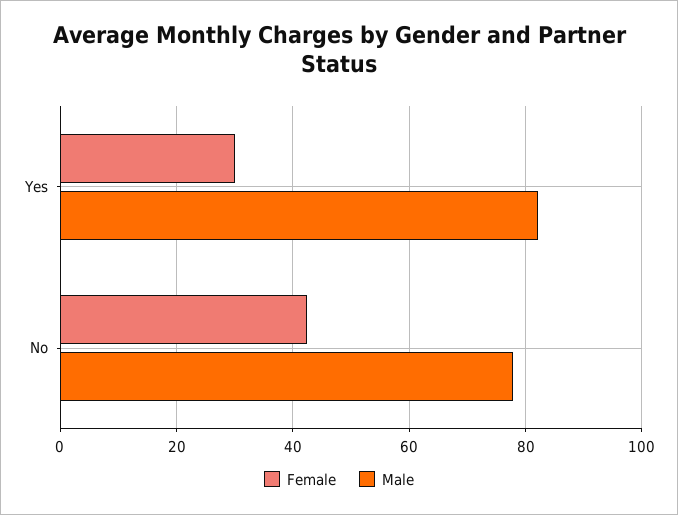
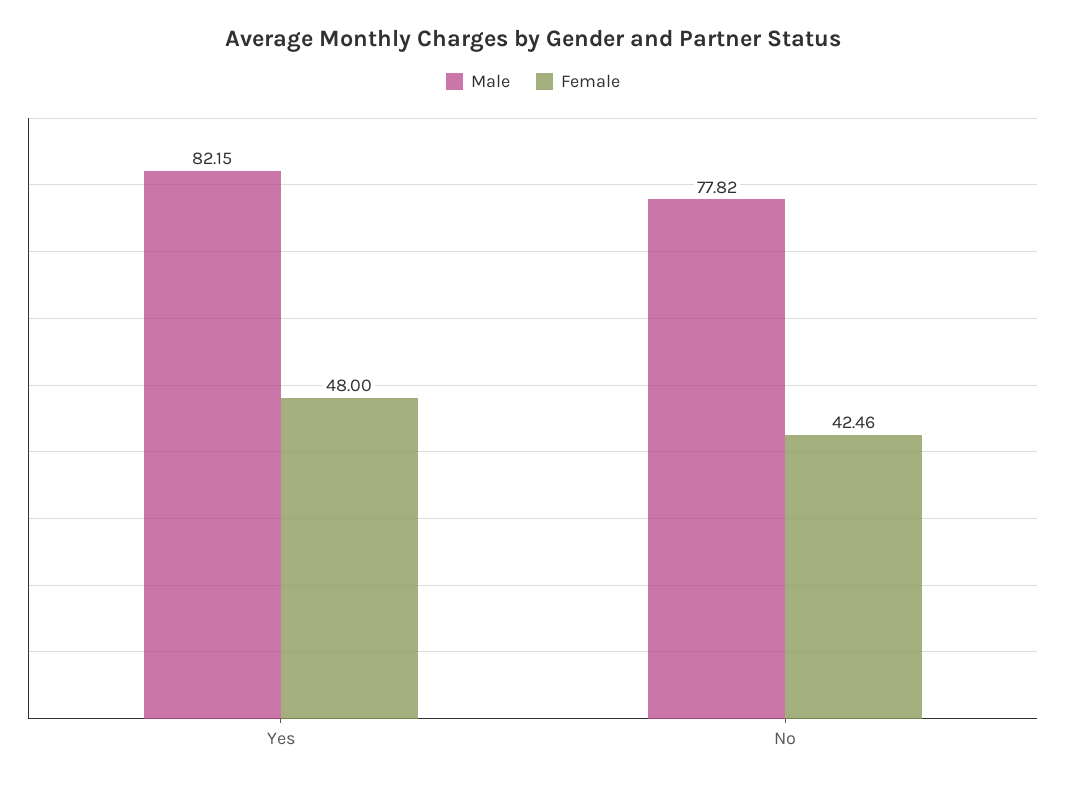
  {
    "Female": {
-     "Yes": 30,
+     "Yes": 48,
      "No": 42.46
    },
    "Male": {
      "Yes": 82.15,
      "No": 77.82
    }
  }

